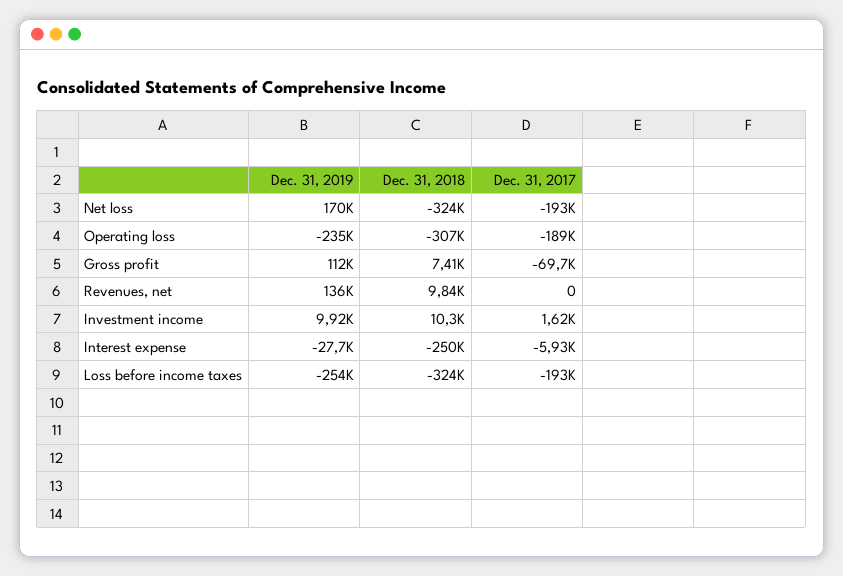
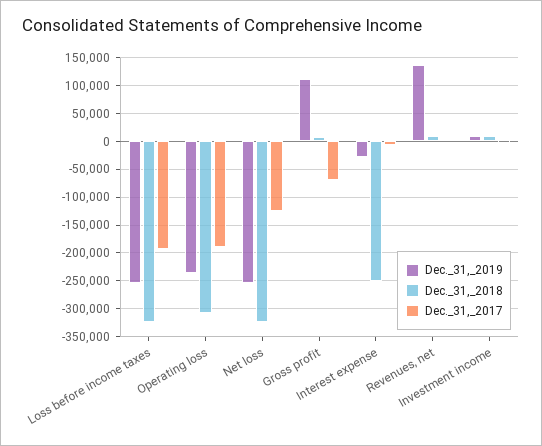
  {
    "Dec. 31, 2019": {
-     "Net loss": 170000,
+     "Net loss": -250000,
      "Operating loss": -235000,
      "Gross profit": 112000,
      "Revenues, net": 136000,
      "Investment income": 9920,
      "Interest expense": -27700,
      "Loss before income taxes": -254000
    },
    "Dec. 31, 2018": {
      "Net loss": -324000,
      "Operating loss": -307000,
      "Gross profit": 7410,
      "Revenues, net": 9840,
      "Investment income": 10300,
      "Interest expense": -250000,
      "Loss before income taxes": -324000
    },
    "Dec. 31, 2017": {
-     "Net loss": -193000,
+     "Net loss": -125000,
      "Operating loss": -189000,
      "Gross profit": -69700,
      "Revenues, net": 0,
      "Investment income": 1620,
      "Interest expense": -5930,
      "Loss before income taxes": -193000
    }
  }

